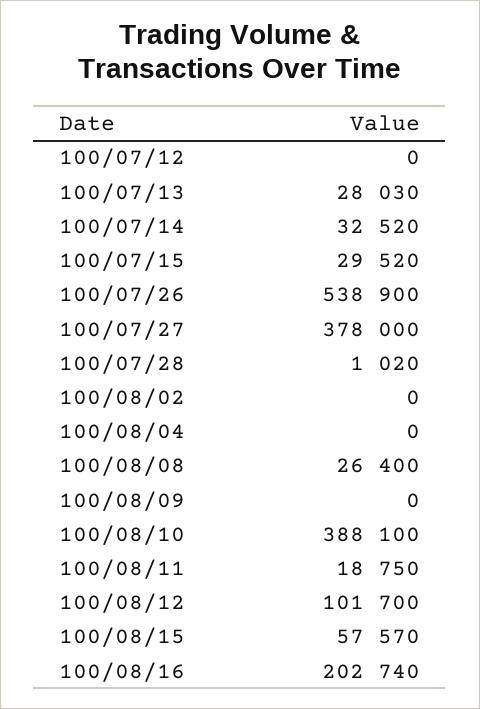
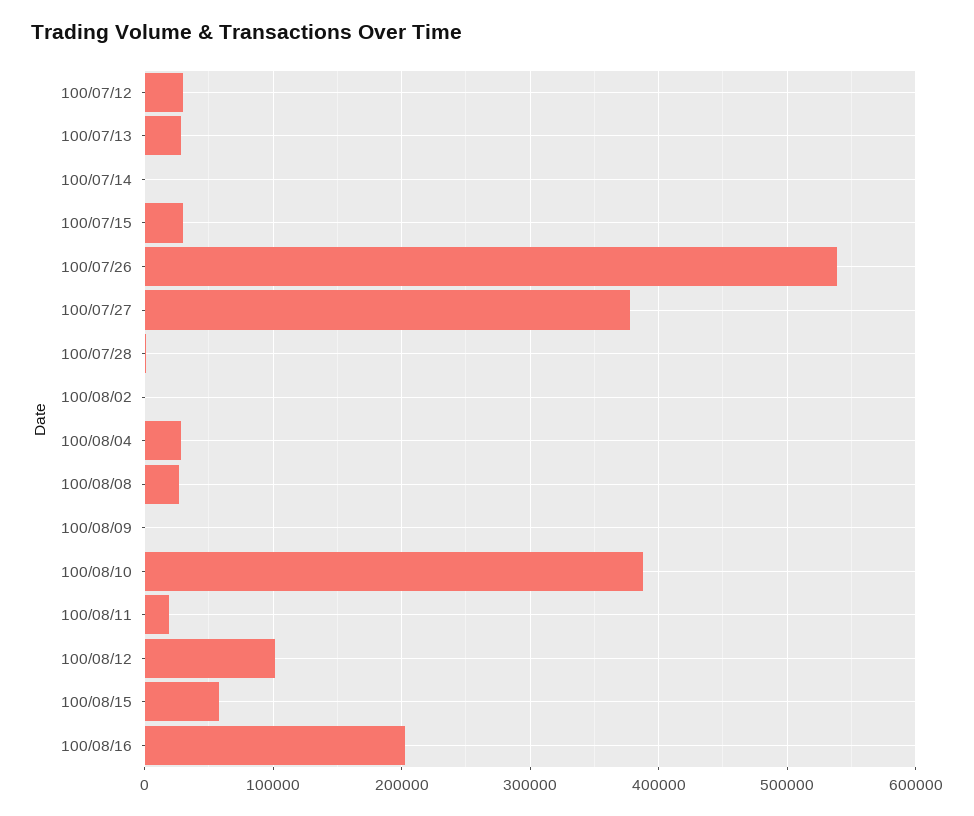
  {
-   "100/07/12": 0,
+   "100/07/12": 30000,
    "100/07/13": 28030,
-   "100/07/14": 32520,
+   "100/07/14": 0,
    "100/07/15": 29520,
    "100/07/26": 538900,
    "100/07/27": 378000,
    "100/07/28": 1020,
    "100/08/02": 0,
-   "100/08/04": 0,
+   "100/08/04": 30000,
    "100/08/08": 26400,
    "100/08/09": 0,
    "100/08/10": 388100,
    "100/08/11": 18750,
    "100/08/12": 101700,
    "100/08/15": 57570,
    "100/08/16": 202740
  }

